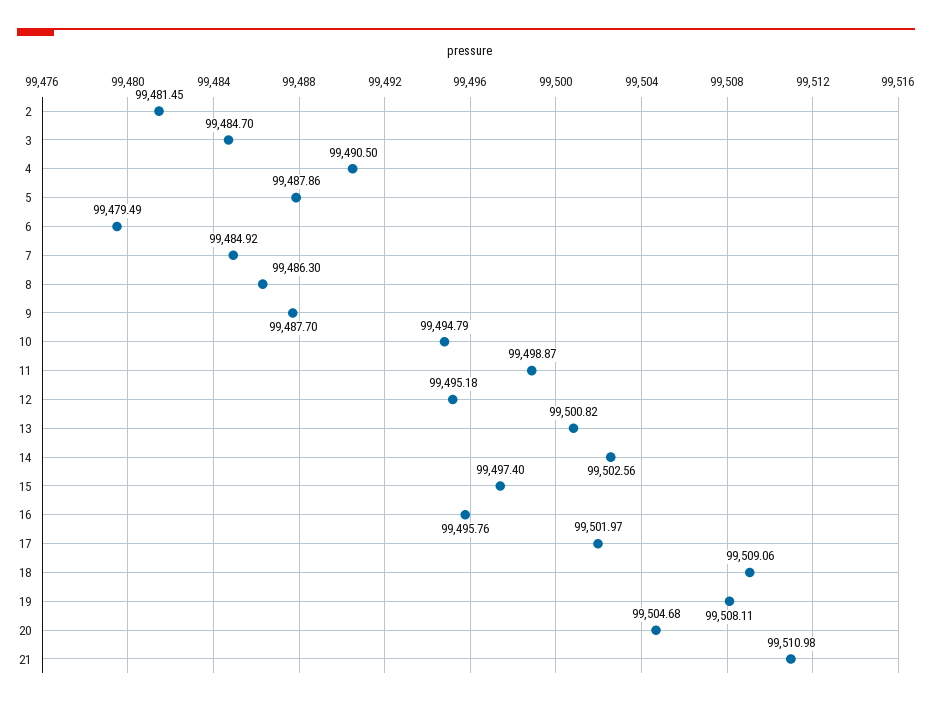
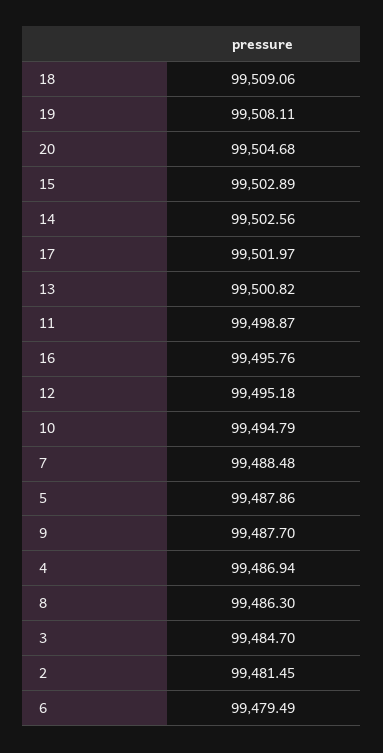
  {
    "2": 99481.45,
    "3": 99484.7,
-   "4": 99490.5,
+   "4": 99486.94,
    "5": 99487.86,
    "6": 99479.49,
-   "7": 99484.92,
+   "7": 99488.48,
    "8": 99486.3,
    "9": 99487.7,
    "10": 99494.79,
    "11": 99498.87,
    "12": 99495.18,
    "13": 99500.82,
    "14": 99502.56,
-   "15": 99497.4,
+   "15": 99502.89,
    "16": 99495.76,
    "17": 99501.97,
    "18": 99509.06,
    "19": 99508.11,
-   "20": 99504.68,
+   "20": 99504.68
-   "21": 99510.98
  }

